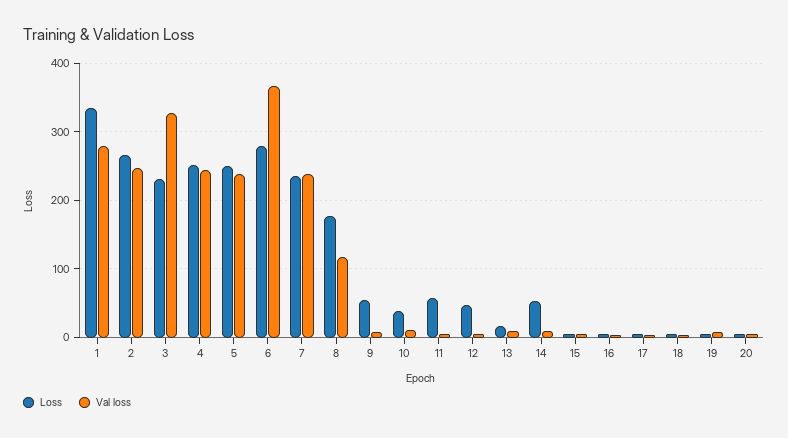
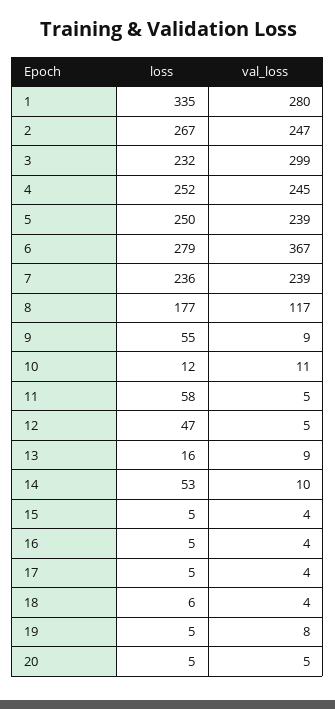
  {
    "Loss": {
      "1": 335,
      "2": 267,
      "3": 232,
      "4": 252,
      "5": 250,
      "6": 279,
      "7": 236,
      "8": 177,
      "9": 55,
-     "10": 40,
+     "10": 12,
      "11": 58,
      "12": 47,
      "13": 16,
      "14": 53,
      "15": 5,
      "16": 5,
      "17": 5,
      "18": 6,
      "19": 5,
      "20": 5
    },
    "Val loss": {
      "1": 280,
      "2": 247,
-     "3": 330,
+     "3": 299,
      "4": 245,
      "5": 239,
      "6": 367,
      "7": 239,
      "8": 117,
      "9": 9,
      "10": 11,
      "11": 5,
      "12": 5,
      "13": 9,
      "14": 10,
      "15": 4,
      "16": 4,
      "17": 4,
      "18": 4,
      "19": 8,
      "20": 5
    }
  }

